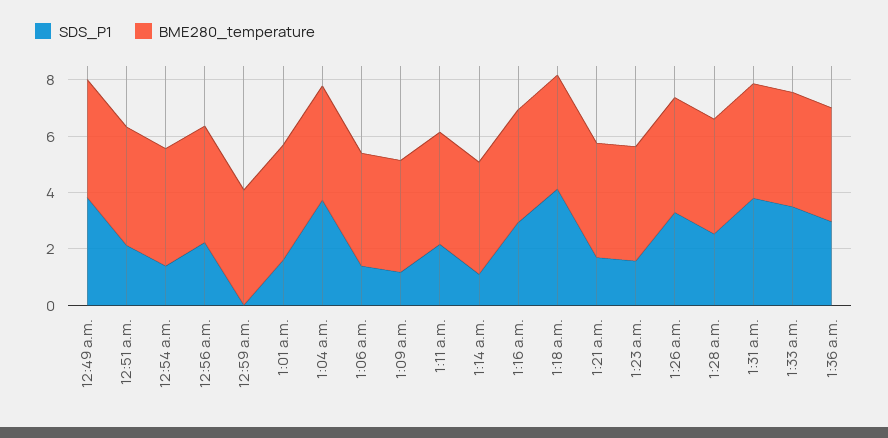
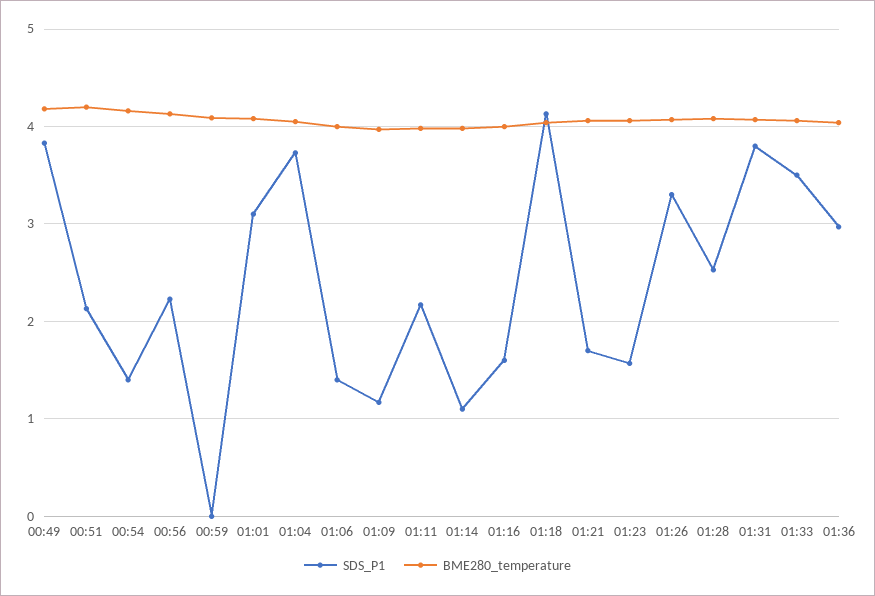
  {
    "SDS_P1": {
      "12:49 a.m.": 3.8,
      "12:51 a.m.": 2.1,
      "12:54 a.m.": 1.4,
      "12:56 a.m.": 2.2,
      "12:59 a.m.": 0,
-     "1:01 a.m.": 1.5,
+     "1:01 a.m.": 3.1,
      "1:04 a.m.": 3.7,
      "1:06 a.m.": 1.4,
      "1:09 a.m.": 1.2,
      "1:11 a.m.": 2.2,
      "1:14 a.m.": 1.1,
-     "1:16 a.m.": 3,
+     "1:16 a.m.": 1.6,
      "1:18 a.m.": 4.1,
      "1:21 a.m.": 1.7,
      "1:23 a.m.": 1.6,
      "1:26 a.m.": 3.3,
      "1:28 a.m.": 2.5,
      "1:31 a.m.": 3.8,
      "1:33 a.m.": 3.5,
      "1:36 a.m.": 3
    },
    "BME280_temperature": {
      "12:49 a.m.": 4.2,
      "12:51 a.m.": 4.2,
      "12:54 a.m.": 4.2,
      "12:56 a.m.": 4.1,
      "12:59 a.m.": 4.1,
      "1:01 a.m.": 4.1,
      "1:04 a.m.": 4.1,
      "1:06 a.m.": 4,
      "1:09 a.m.": 4,
      "1:11 a.m.": 4,
      "1:14 a.m.": 4,
      "1:16 a.m.": 4,
      "1:18 a.m.": 4,
      "1:21 a.m.": 4.1,
      "1:23 a.m.": 4.1,
      "1:26 a.m.": 4.1,
      "1:28 a.m.": 4.1,
      "1:31 a.m.": 4.1,
      "1:33 a.m.": 4.1,
      "1:36 a.m.": 4
    }
  }

